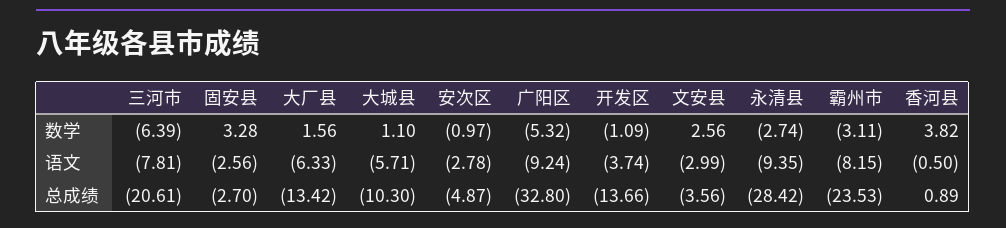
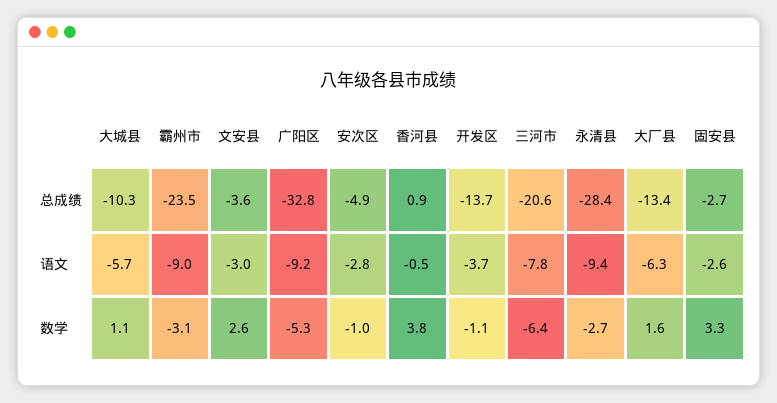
  {
    "三河市": {
      "数学": -6.39,
      "语文": -7.81,
      "总成绩": -20.61
    },
    "固安县": {
      "数学": 3.28,
      "语文": -2.56,
      "总成绩": -2.7
    },
    "大厂县": {
      "数学": 1.56,
      "语文": -6.33,
      "总成绩": -13.42
    },
    "大城县": {
      "数学": 1.1,
      "语文": -5.71,
      "总成绩": -10.3
    },
    "安次区": {
      "数学": -0.97,
      "语文": -2.78,
      "总成绩": -4.87
    },
    "广阳区": {
      "数学": -5.32,
      "语文": -9.24,
      "总成绩": -32.8
    },
    "开发区": {
      "数学": -1.09,
      "语文": -3.74,
      "总成绩": -13.66
    },
    "文安县": {
      "数学": 2.56,
      "语文": -2.99,
      "总成绩": -3.56
    },
    "永清县": {
      "数学": -2.74,
      "语文": -9.35,
      "总成绩": -28.42
    },
    "霸州市": {
      "数学": -3.11,
-     "语文": -8.15,
+     "语文": -9,
      "总成绩": -23.53
    },
    "香河县": {
      "数学": 3.82,
      "语文": -0.5,
      "总成绩": 0.89
    }
  }

